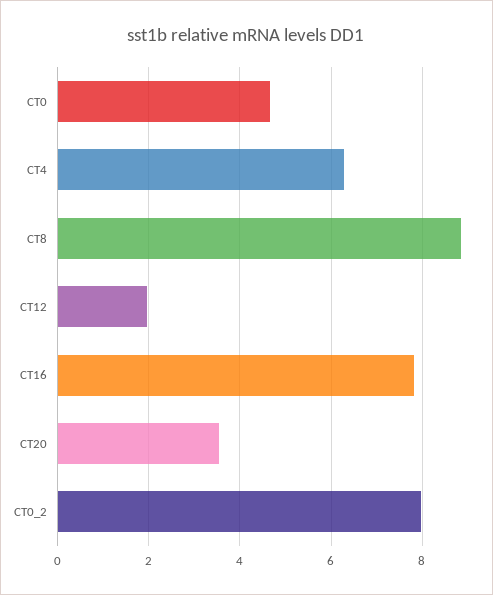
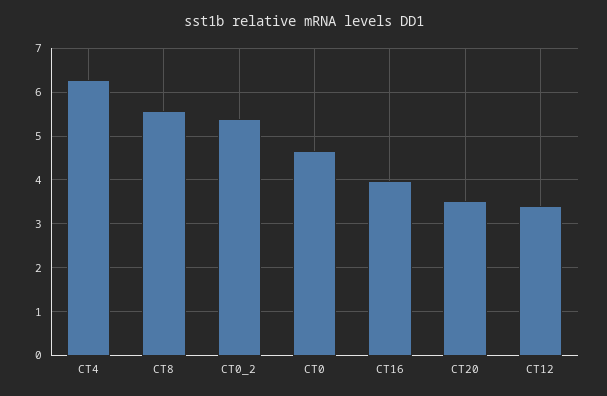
  {
    "CT0": 4.6,
    "CT4": 6.2,
-   "CT8": 8.8,
+   "CT8": 5.6,
-   "CT12": 2,
+   "CT12": 3.4,
-   "CT16": 7.8,
+   "CT16": 4,
    "CT20": 3.6,
-   "CT0_2": 8
+   "CT0_2": 5.4
  }

